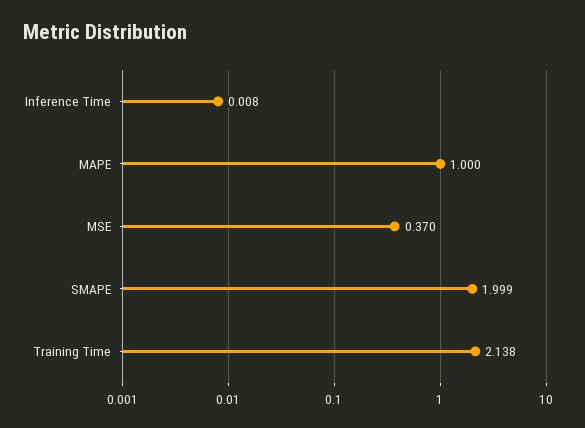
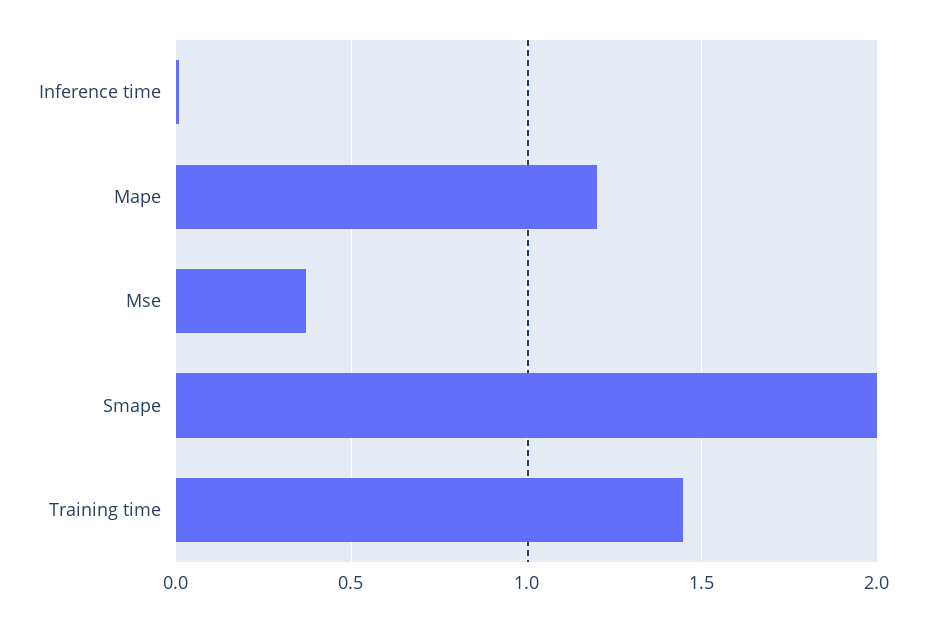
  {
    "Inference Time": 0.008,
-   "MAPE": 1,
+   "MAPE": 1.2,
    "MSE": 0.37,
    "SMAPE": 1.999,
-   "Training Time": 2.138
+   "Training Time": 1.45
  }

